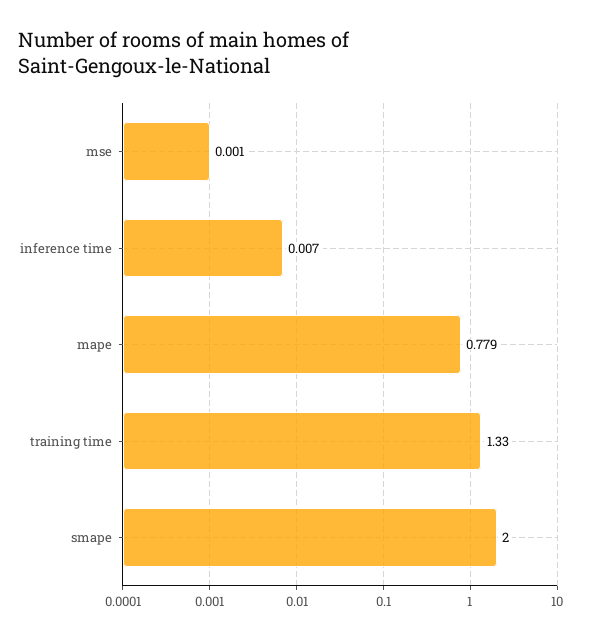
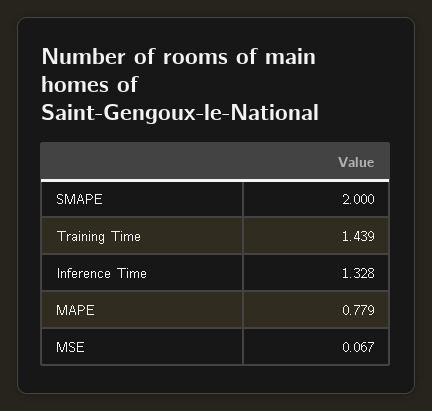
  {
-   "mse": 0.001,
+   "mse": 0.067,
-   "inference time": 0.007,
+   "inference time": 1.328,
    "mape": 0.779,
-   "training time": 1.33,
+   "training time": 1.439,
    "smape": 2
  }

